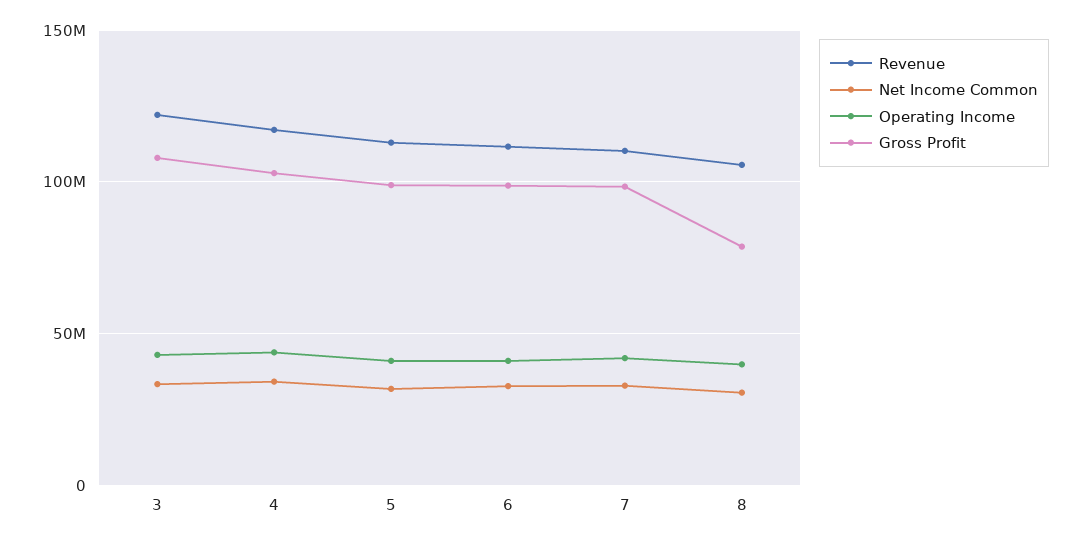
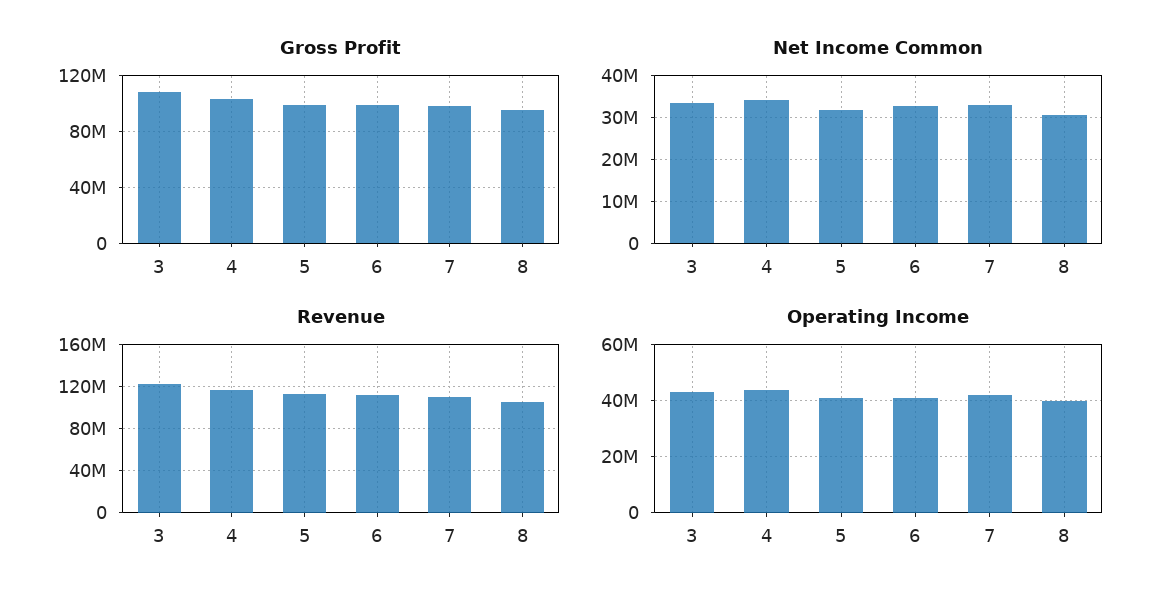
  {
    "Revenue": {
      "3": 120000000,
      "4": 115000000,
      "5": 115000000,
      "6": 110000000,
      "7": 110000000,
      "8": 105000000
    },
    "Net Income Common": {
      "3": 34000000,
      "4": 34000000,
      "5": 32000000,
      "6": 32000000,
      "7": 32000000,
      "8": 30000000
    },
    "Operating Income": {
      "3": 42500000,
      "4": 45000000,
      "5": 40000000,
      "6": 40000000,
      "7": 42500000,
      "8": 40000000
    },
    "Gross Profit": {
      "3": 110000000,
      "4": 105000000,
      "5": 100000000,
      "6": 100000000,
      "7": 100000000,
-     "8": 80000000
+     "8": 95000000
    }
  }

